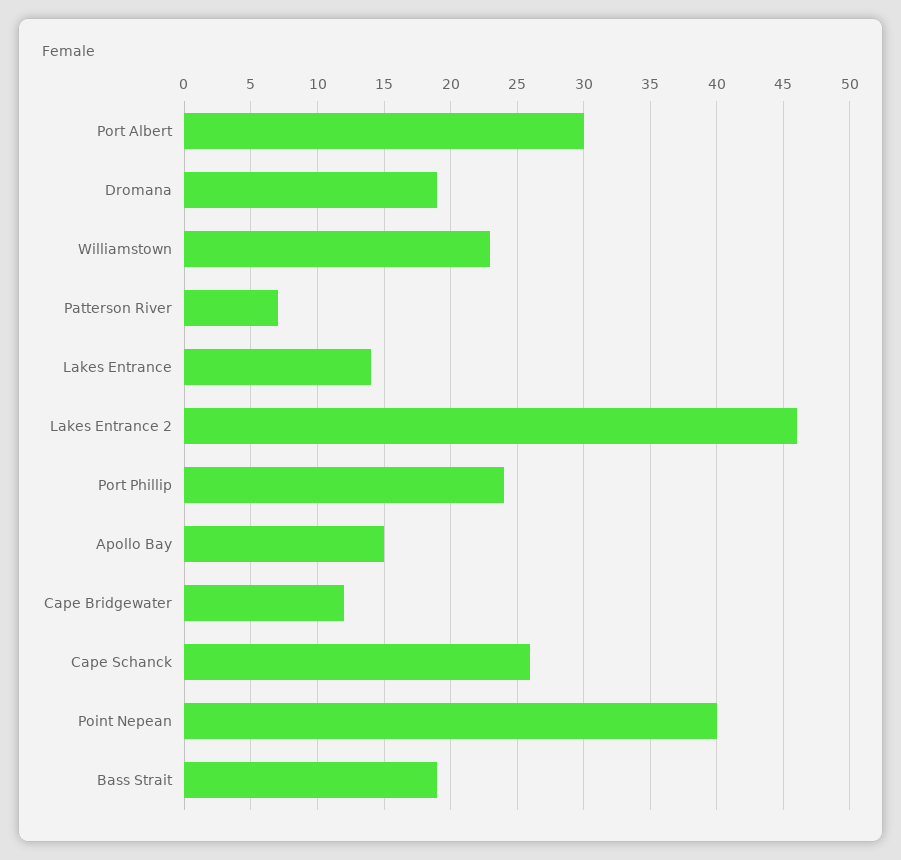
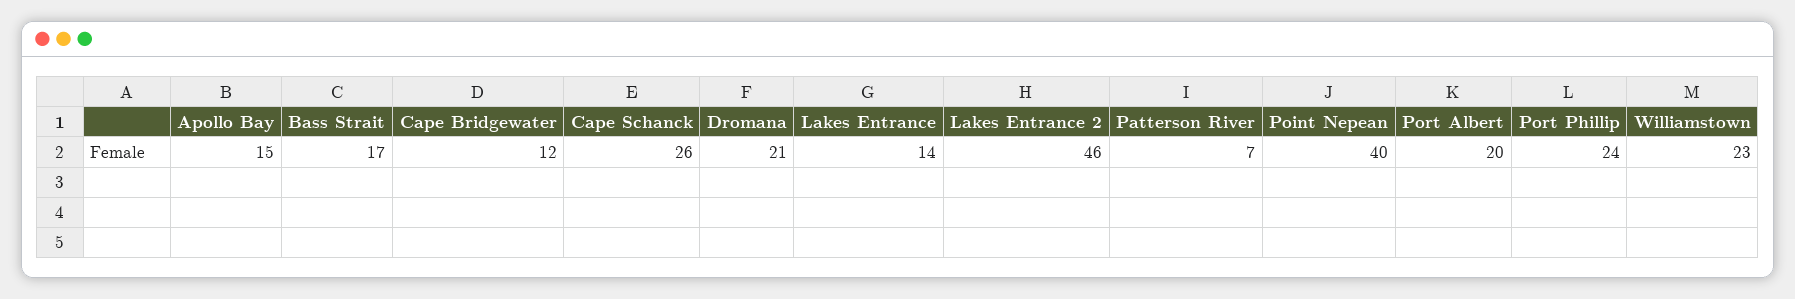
  {
-   "Port Albert": 30,
+   "Port Albert": 20,
-   "Dromana": 19,
+   "Dromana": 21,
    "Williamstown": 23,
    "Patterson River": 7,
    "Lakes Entrance": 14,
    "Lakes Entrance 2": 46,
    "Port Phillip": 24,
    "Apollo Bay": 15,
    "Cape Bridgewater": 12,
    "Cape Schanck": 26,
    "Point Nepean": 40,
-   "Bass Strait": 19
+   "Bass Strait": 17
  }

